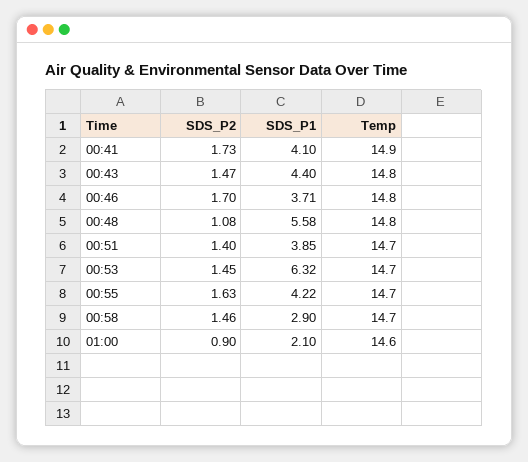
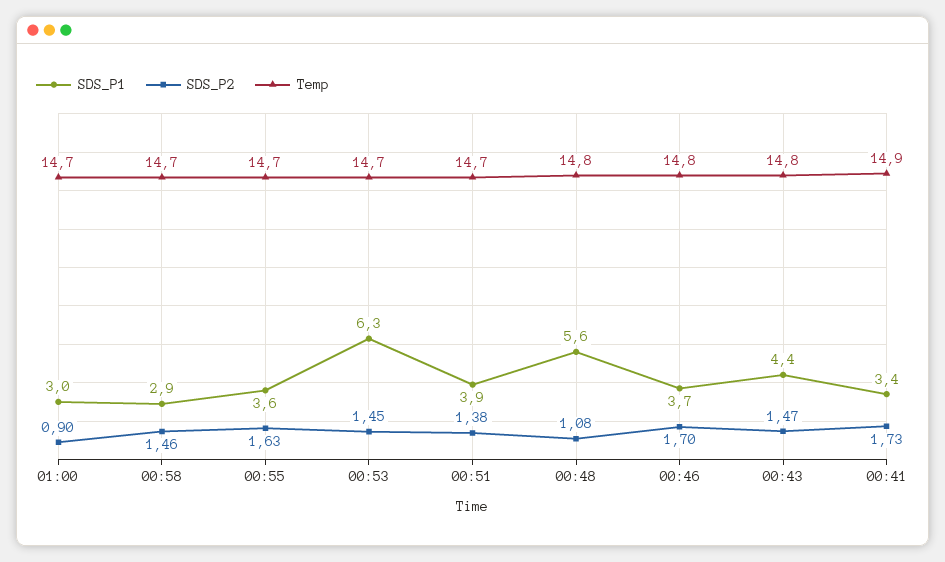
  {
    "SDS_P2": {
      "00:41": 1.73,
      "00:43": 1.47,
      "00:46": 1.7,
      "00:48": 1.08,
-     "00:51": 1.4,
+     "00:51": 1.38,
      "00:53": 1.45,
      "00:55": 1.63,
      "00:58": 1.46,
      "01:00": 0.9
    },
    "SDS_P1": {
-     "00:41": 4.1,
+     "00:41": 3.4,
      "00:43": 4.4,
      "00:46": 3.71,
      "00:48": 5.58,
      "00:51": 3.85,
      "00:53": 6.32,
-     "00:55": 4.22,
+     "00:55": 3.6,
      "00:58": 2.9,
-     "01:00": 2.1
+     "01:00": 3
    },
    "Temp": {
      "00:41": 14.9,
      "00:43": 14.8,
      "00:46": 14.8,
      "00:48": 14.8,
      "00:51": 14.7,
      "00:53": 14.7,
      "00:55": 14.7,
      "00:58": 14.7,
-     "01:00": 14.6
+     "01:00": 14.7
    }
  }

